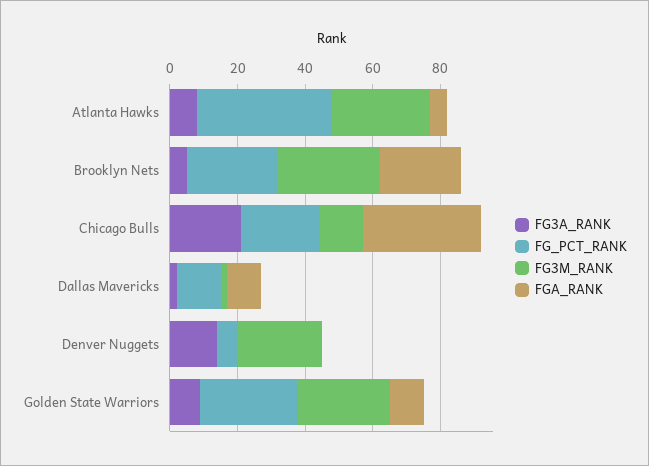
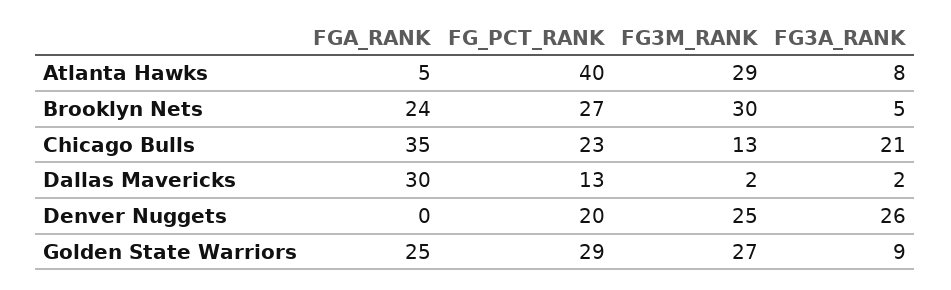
  {
    "FG3A_RANK": {
      "Atlanta Hawks": 8,
      "Brooklyn Nets": 5,
      "Chicago Bulls": 21,
      "Dallas Mavericks": 2,
-     "Denver Nuggets": 15,
+     "Denver Nuggets": 26,
      "Golden State Warriors": 9
    },
    "FG_PCT_RANK": {
      "Atlanta Hawks": 40,
      "Brooklyn Nets": 27,
      "Chicago Bulls": 23,
      "Dallas Mavericks": 13,
-     "Denver Nuggets": 5,
+     "Denver Nuggets": 20,
      "Golden State Warriors": 29
    },
    "FG3M_RANK": {
      "Atlanta Hawks": 29,
      "Brooklyn Nets": 30,
      "Chicago Bulls": 13,
      "Dallas Mavericks": 2,
      "Denver Nuggets": 25,
      "Golden State Warriors": 27
    },
    "FGA_RANK": {
      "Atlanta Hawks": 5,
      "Brooklyn Nets": 24,
      "Chicago Bulls": 35,
-     "Dallas Mavericks": 10,
+     "Dallas Mavericks": 30,
      "Denver Nuggets": 0,
-     "Golden State Warriors": 10
+     "Golden State Warriors": 25
    }
  }

